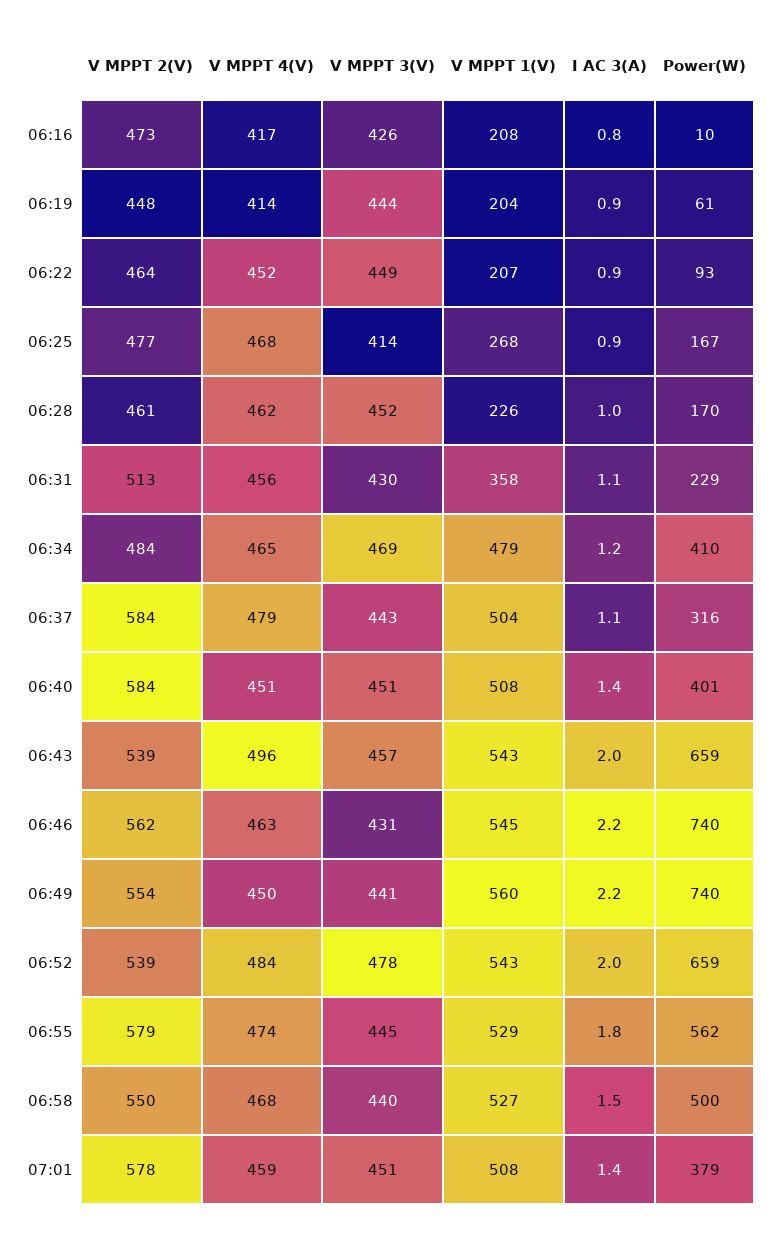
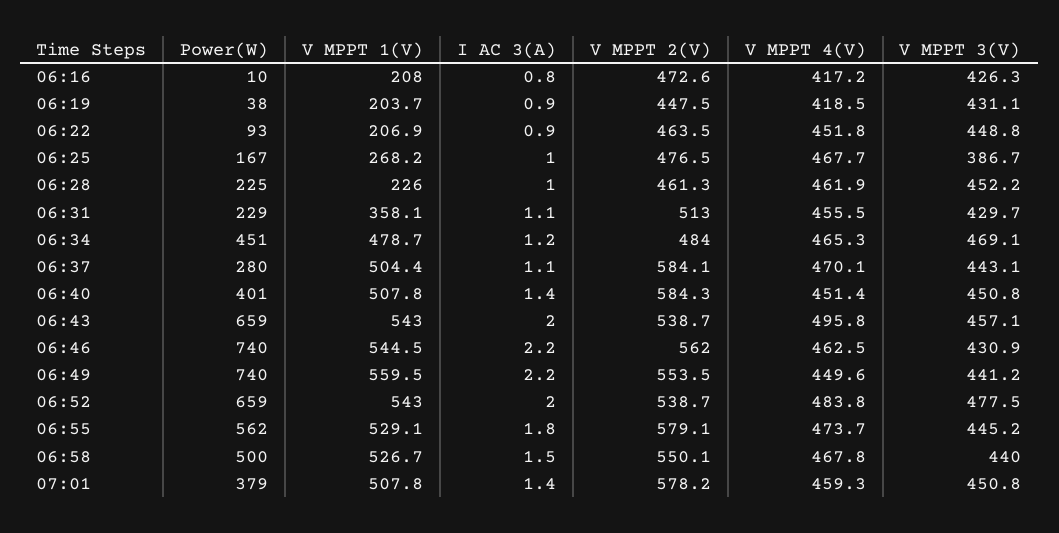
  {
    "V MPPT 2(V)": {
      "06:16": 472.6,
      "06:19": 447.5,
      "06:22": 463.5,
      "06:25": 476.5,
      "06:28": 461.3,
      "06:31": 513,
      "06:34": 484,
      "06:37": 584.1,
      "06:40": 584.3,
      "06:43": 538.7,
      "06:46": 562,
      "06:49": 553.5,
      "06:52": 538.7,
      "06:55": 579.1,
      "06:58": 550.1,
      "07:01": 578.2
    },
    "V MPPT 4(V)": {
      "06:16": 417.2,
-     "06:19": 414,
+     "06:19": 418.5,
      "06:22": 451.8,
      "06:25": 467.7,
      "06:28": 461.9,
      "06:31": 455.5,
      "06:34": 465.3,
-     "06:37": 479,
+     "06:37": 470.1,
      "06:40": 451.4,
      "06:43": 495.8,
      "06:46": 462.5,
      "06:49": 449.6,
      "06:52": 483.8,
      "06:55": 473.7,
      "06:58": 467.8,
      "07:01": 459.3
    },
    "V MPPT 3(V)": {
      "06:16": 426.3,
-     "06:19": 444,
+     "06:19": 431.1,
      "06:22": 448.8,
-     "06:25": 414,
+     "06:25": 386.7,
      "06:28": 452.2,
      "06:31": 429.7,
      "06:34": 469.1,
      "06:37": 443.1,
      "06:40": 450.8,
      "06:43": 457.1,
      "06:46": 430.9,
      "06:49": 441.2,
      "06:52": 477.5,
      "06:55": 445.2,
      "06:58": 440,
      "07:01": 450.8
    },
    "V MPPT 1(V)": {
      "06:16": 208,
      "06:19": 203.7,
      "06:22": 206.9,
      "06:25": 268.2,
      "06:28": 226,
      "06:31": 358.1,
      "06:34": 478.7,
      "06:37": 504.4,
      "06:40": 507.8,
      "06:43": 543,
      "06:46": 544.5,
      "06:49": 559.5,
      "06:52": 543,
      "06:55": 529.1,
      "06:58": 526.7,
      "07:01": 507.8
    },
    "I AC 3(A)": {
      "06:16": 0.8,
      "06:19": 0.9,
      "06:22": 0.9,
-     "06:25": 0.9,
+     "06:25": 1,
      "06:28": 1,
      "06:31": 1.1,
      "06:34": 1.2,
      "06:37": 1.1,
      "06:40": 1.4,
      "06:43": 2,
      "06:46": 2.2,
      "06:49": 2.2,
      "06:52": 2,
      "06:55": 1.8,
      "06:58": 1.5,
      "07:01": 1.4
    },
    "Power(W)": {
      "06:16": 10,
-     "06:19": 61,
+     "06:19": 38,
      "06:22": 93,
      "06:25": 167,
-     "06:28": 170,
+     "06:28": 225,
      "06:31": 229,
-     "06:34": 410,
+     "06:34": 451,
-     "06:37": 316,
+     "06:37": 280,
      "06:40": 401,
      "06:43": 659,
      "06:46": 740,
      "06:49": 740,
      "06:52": 659,
      "06:55": 562,
      "06:58": 500,
      "07:01": 379
    }
  }

